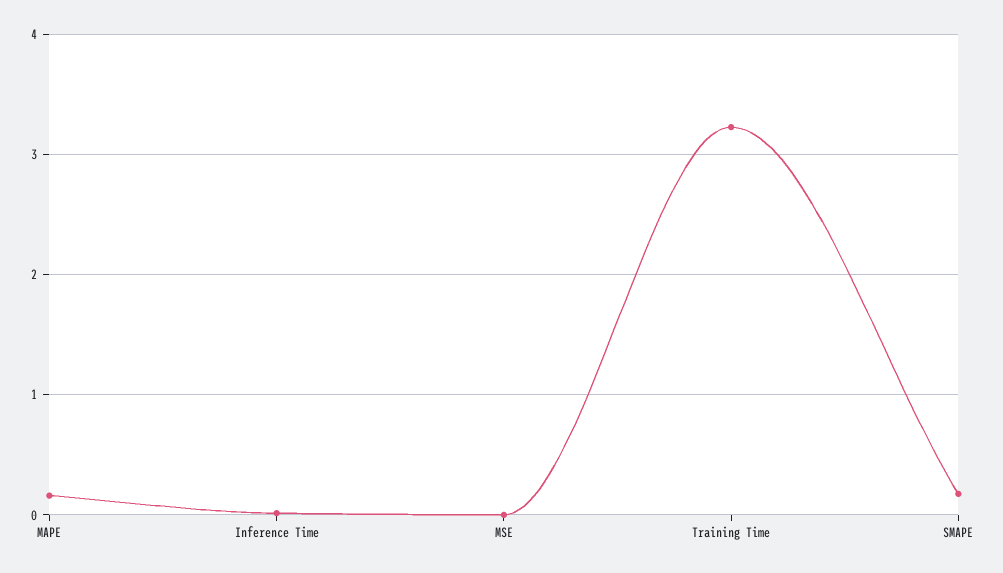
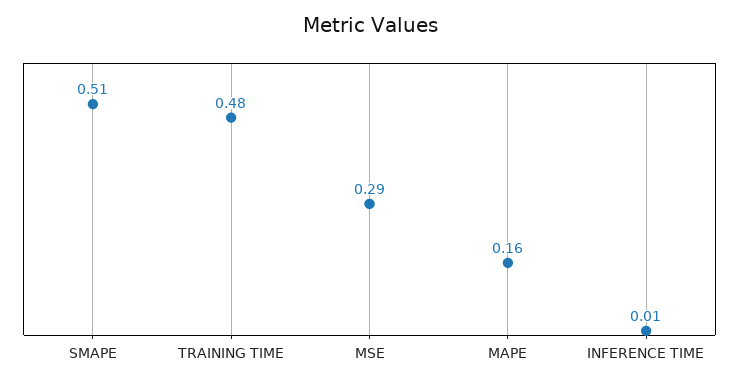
  {
    "MAPE": 0.16,
    "Inference Time": 0.01,
-   "MSE": 0,
+   "MSE": 0.29,
-   "Training Time": 3.2,
+   "Training Time": 0.48,
-   "SMAPE": 0.2
+   "SMAPE": 0.51
  }

